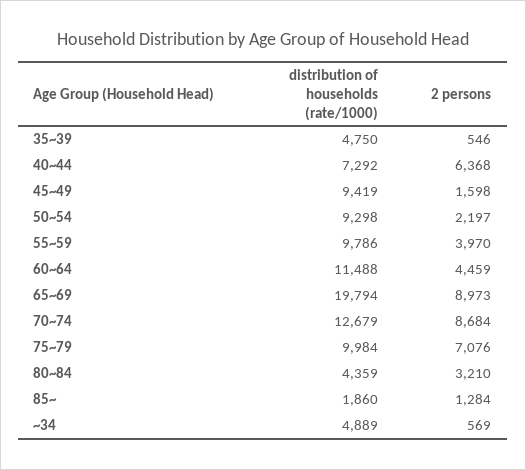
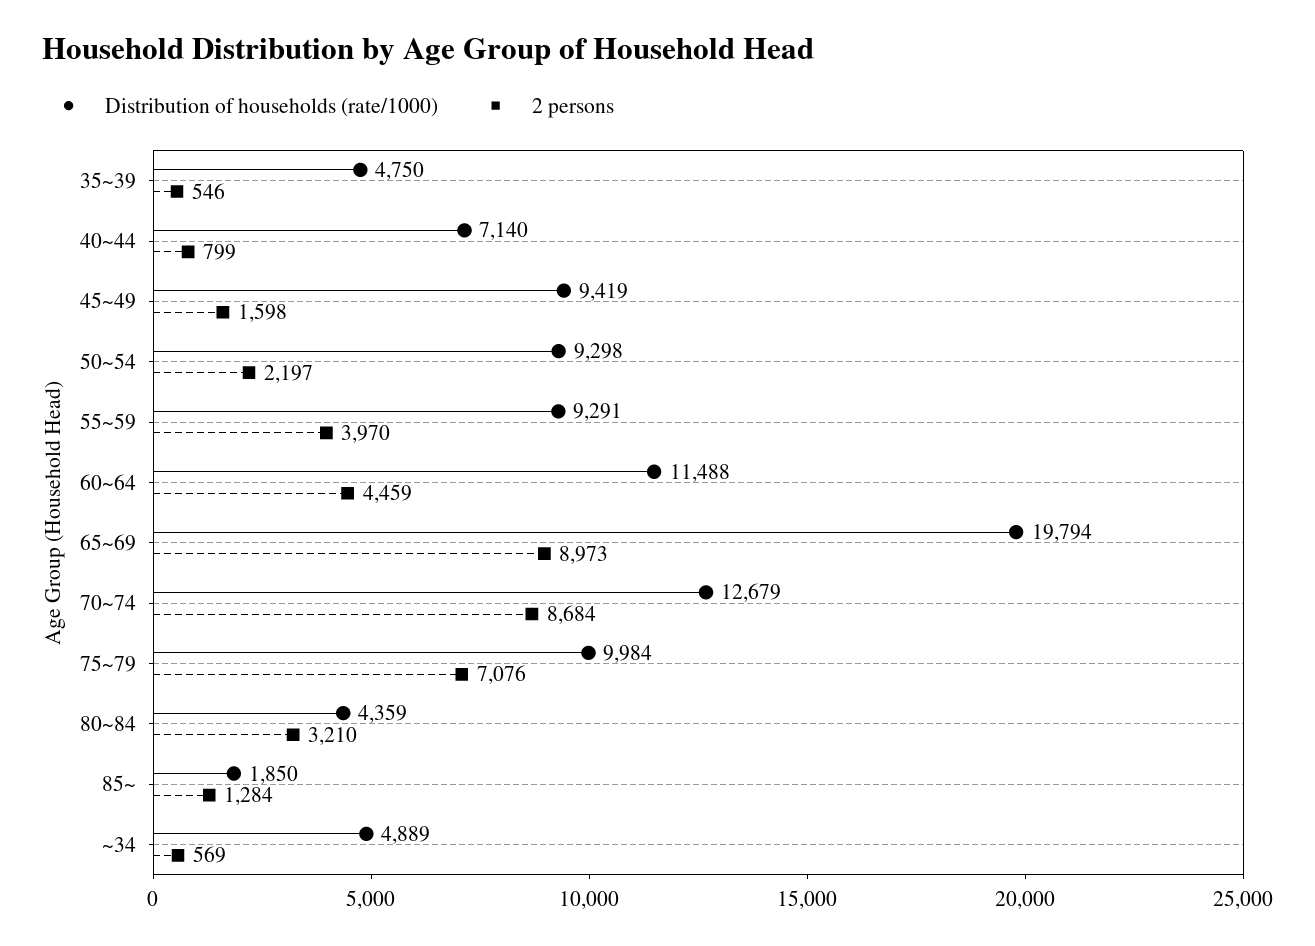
  {
    "distribution of households (rate/1000)": {
      "35~39": 4750,
-     "40~44": 7292,
+     "40~44": 7140,
      "45~49": 9419,
      "50~54": 9298,
-     "55~59": 9786,
+     "55~59": 9291,
      "60~64": 11488,
      "65~69": 19794,
      "70~74": 12679,
      "75~79": 9984,
      "80~84": 4359,
-     "85~": 1860,
+     "85~": 1850,
      "~34": 4889
    },
    "2 persons": {
      "35~39": 546,
-     "40~44": 6368,
+     "40~44": 799,
      "45~49": 1598,
      "50~54": 2197,
      "55~59": 3970,
      "60~64": 4459,
      "65~69": 8973,
      "70~74": 8684,
      "75~79": 7076,
      "80~84": 3210,
      "85~": 1284,
      "~34": 569
    }
  }

